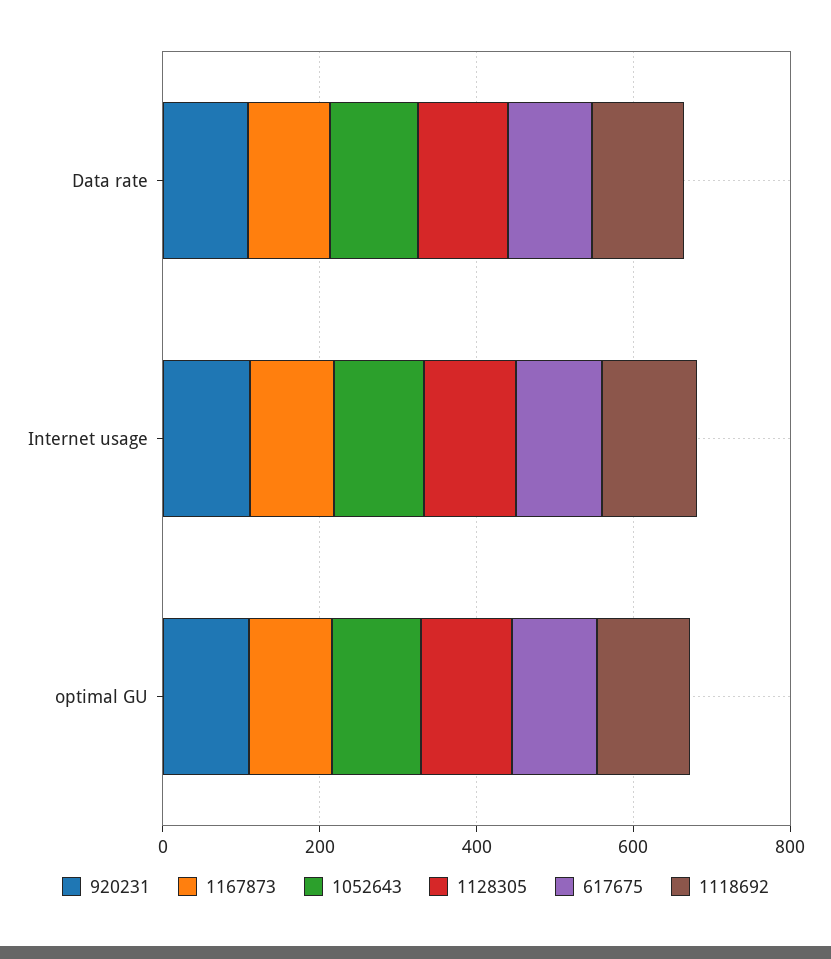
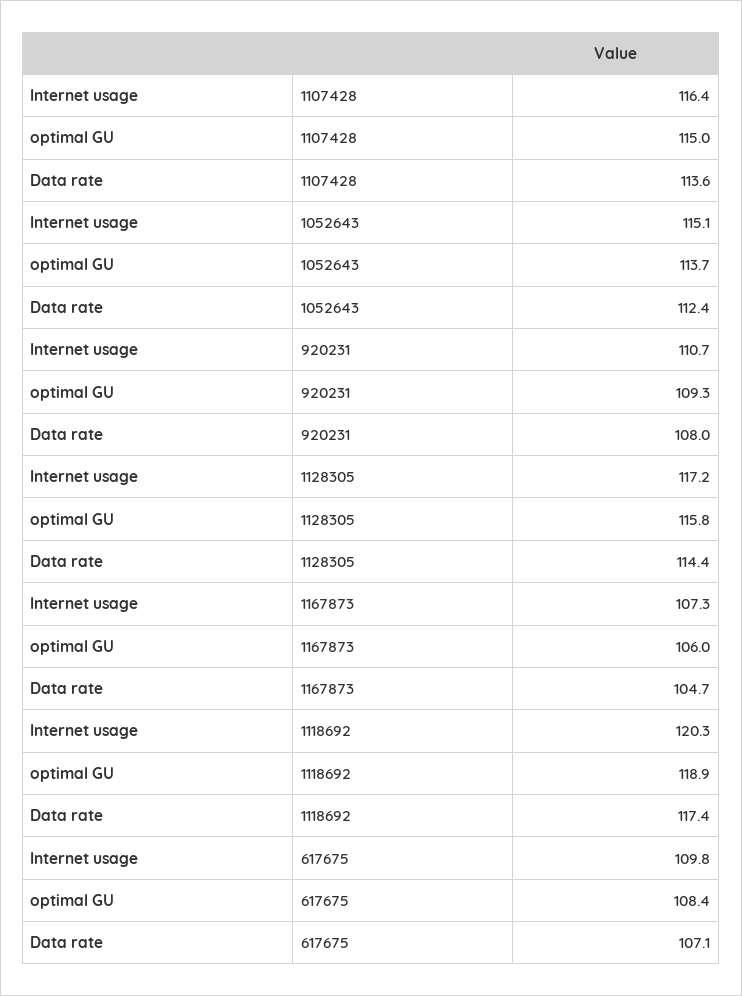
  {
    "920231": {
      "Data rate": 108,
      "Internet usage": 110.7,
      "optimal GU": 109.3
    },
    "1167873": {
      "Data rate": 104.7,
      "Internet usage": 107.3,
      "optimal GU": 106
    },
    "1052643": {
      "Data rate": 112.4,
      "Internet usage": 115.1,
      "optimal GU": 113.7
    },
    "1128305": {
      "Data rate": 114.4,
      "Internet usage": 117.2,
      "optimal GU": 115.8
    },
    "617675": {
      "Data rate": 107.1,
      "Internet usage": 109.8,
      "optimal GU": 108.4
    },
    "1118692": {
      "Data rate": 117.4,
      "Internet usage": 120.3,
      "optimal GU": 118.9
-   }
+   },
+   "1107428": {
+     "Internet usage": 116.4,
+     "optimal GU": 115,
+     "Data rate": 113.6
+   }
  }

